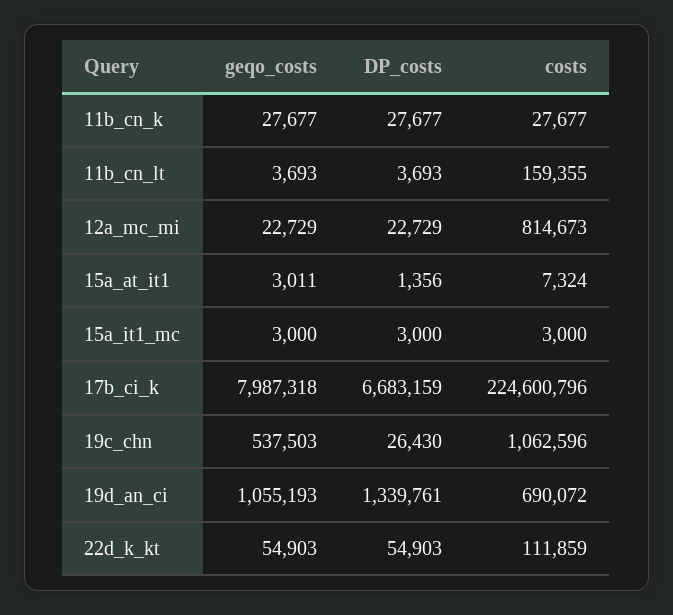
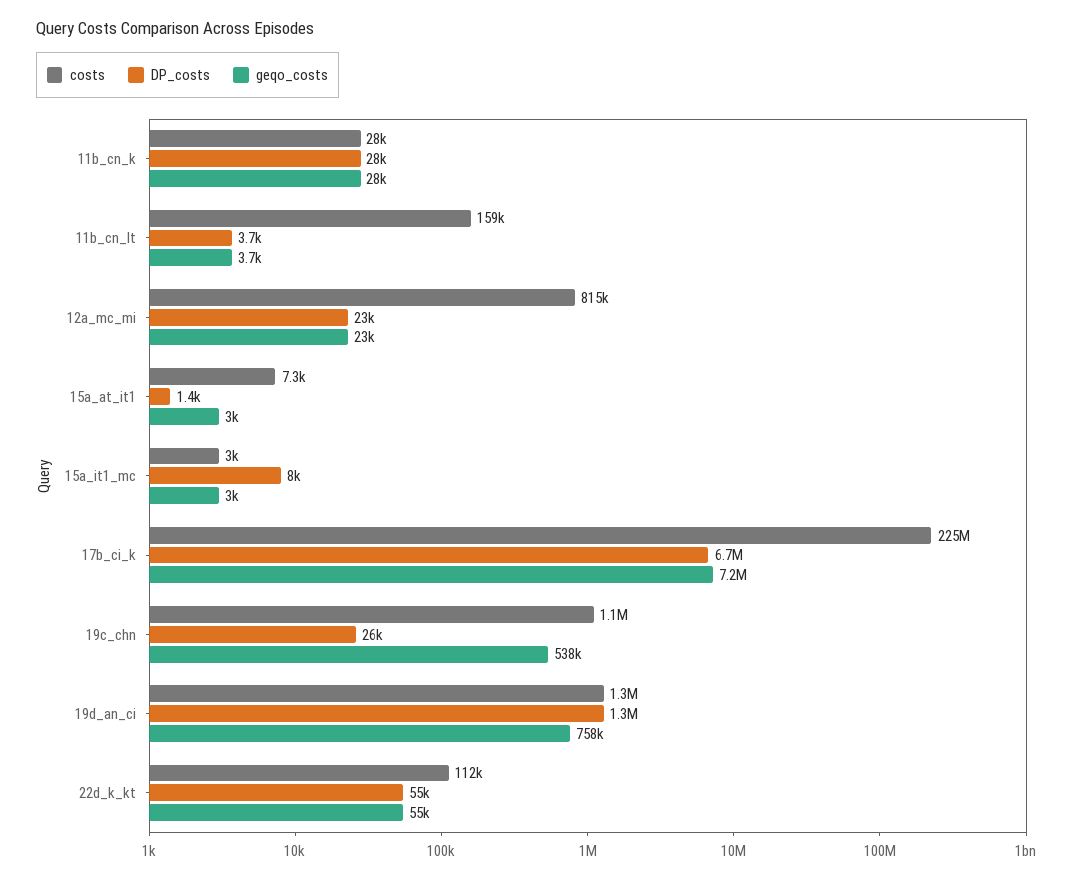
  {
    "geqo_costs": {
      "11b_cn_k": 27677,
      "11b_cn_lt": 3693,
      "12a_mc_mi": 22729,
      "15a_at_it1": 3011,
      "15a_it1_mc": 3000,
-     "17b_ci_k": 7987318,
+     "17b_ci_k": 7200000,
      "19c_chn": 537503,
-     "19d_an_ci": 1055193,
+     "19d_an_ci": 758000,
      "22d_k_kt": 54903
    },
    "DP_costs": {
      "11b_cn_k": 27677,
      "11b_cn_lt": 3693,
      "12a_mc_mi": 22729,
      "15a_at_it1": 1356,
-     "15a_it1_mc": 3000,
+     "15a_it1_mc": 8000,
      "17b_ci_k": 6683159,
      "19c_chn": 26430,
      "19d_an_ci": 1339761,
      "22d_k_kt": 54903
    },
    "costs": {
      "11b_cn_k": 27677,
      "11b_cn_lt": 159355,
      "12a_mc_mi": 814673,
      "15a_at_it1": 7324,
      "15a_it1_mc": 3000,
      "17b_ci_k": 224600796,
      "19c_chn": 1062596,
-     "19d_an_ci": 690072,
+     "19d_an_ci": 1300000,
      "22d_k_kt": 111859
    }
  }

